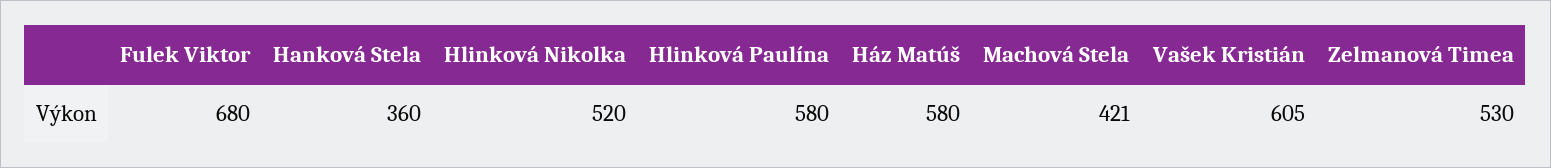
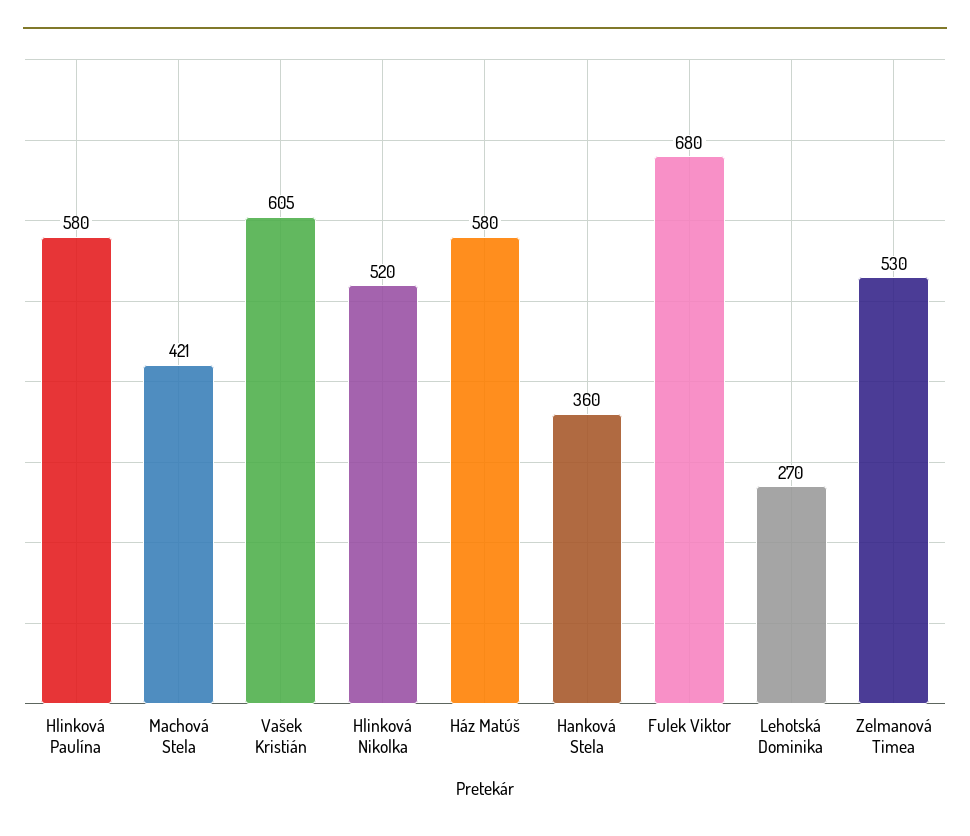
  {
    "Fulek Viktor": 680,
    "Hanková Stela": 360,
    "Hlinková Nikolka": 520,
    "Hlinková Paulína": 580,
    "Ház Matúš": 580,
    "Machová Stela": 421,
    "Vašek Kristián": 605,
-   "Zelmanová Timea": 530
+   "Zelmanová Timea": 530,
+   "Lehotská Dominika": 270
  }

